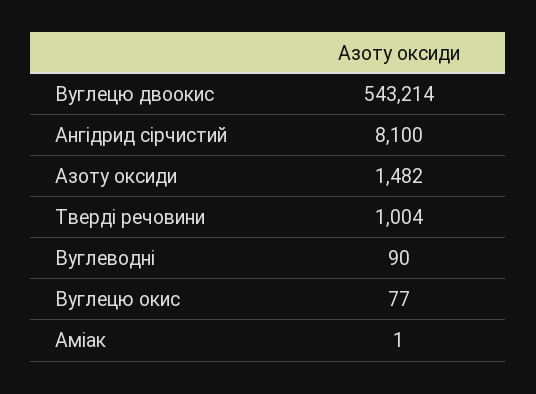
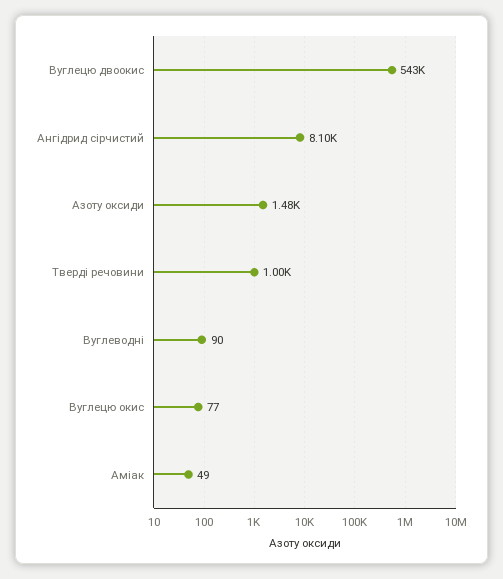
  {
    "Вуглецю двоокис": 543214,
    "Ангідрид сірчистий": 8100,
    "Азоту оксиди": 1482,
    "Тверді речовини": 1004,
    "Вуглеводні": 90,
    "Вуглецю окис": 77,
-   "Аміак": 1
+   "Аміак": 49
  }

